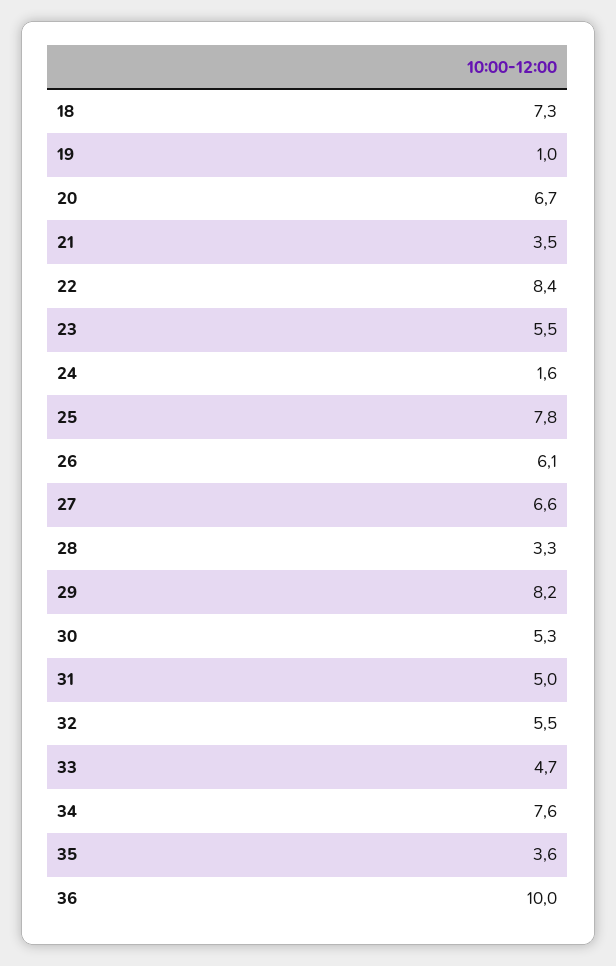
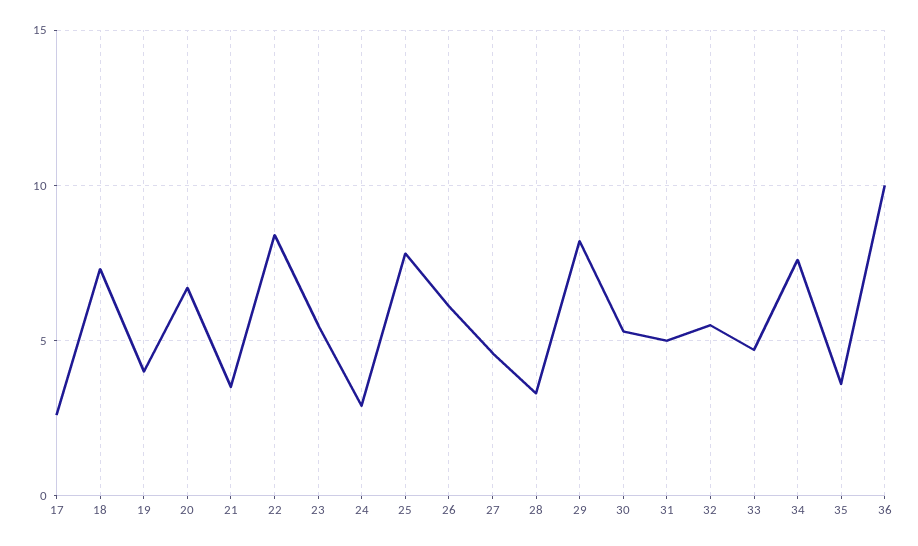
  {
    "18": 7.3,
-   "19": 1,
+   "19": 4,
    "20": 6.7,
    "21": 3.5,
    "22": 8.4,
    "23": 5.5,
-   "24": 1.6,
+   "24": 3,
    "25": 7.8,
    "26": 6.1,
-   "27": 6.6,
+   "27": 4.5,
    "28": 3.3,
    "29": 8.2,
    "30": 5.3,
    "31": 5,
    "32": 5.5,
    "33": 4.7,
    "34": 7.6,
    "35": 3.6,
-   "36": 10
+   "36": 10,
+   "17": 2.5
  }

